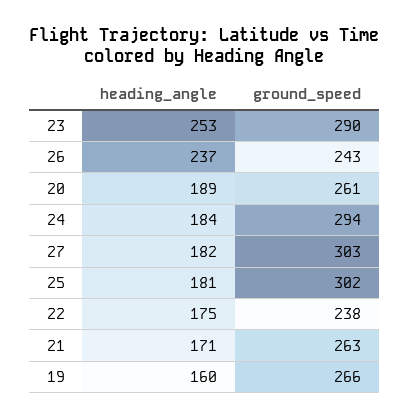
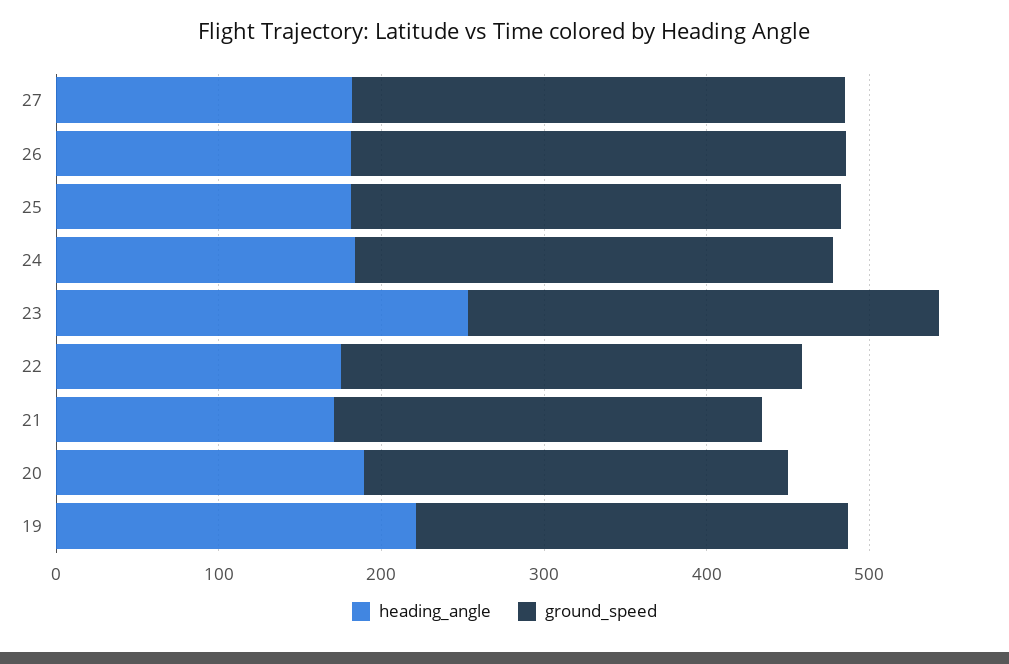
  {
    "heading_angle": {
      "23": 253,
-     "26": 237,
+     "26": 180,
      "20": 189,
      "24": 184,
      "27": 182,
      "25": 181,
      "22": 175,
      "21": 171,
-     "19": 160
+     "19": 220
    },
    "ground_speed": {
      "23": 290,
-     "26": 243,
+     "26": 300,
      "20": 261,
      "24": 294,
      "27": 303,
      "25": 302,
-     "22": 238,
+     "22": 280,
      "21": 263,
      "19": 266
    }
  }

